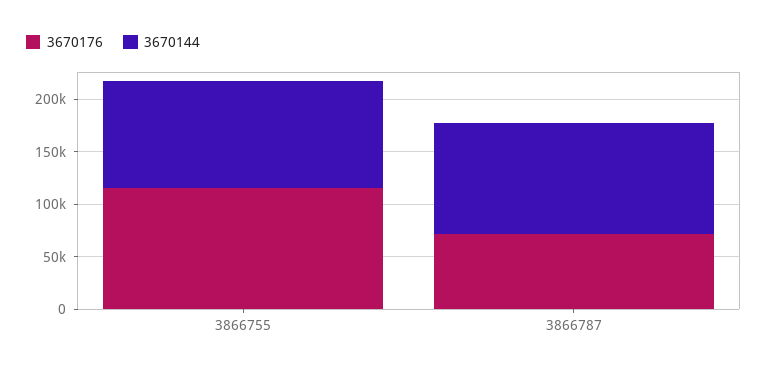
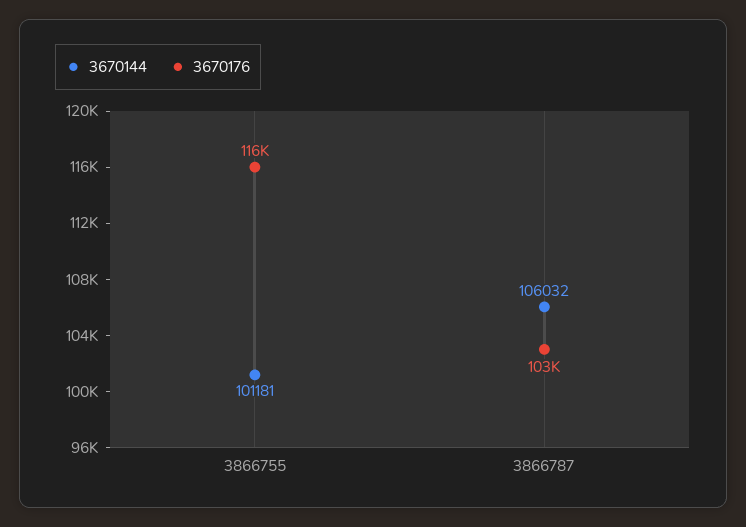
  {
    "3670176": {
      "3866755": 116000,
-     "3866787": 70000
+     "3866787": 103000
    },
    "3670144": {
      "3866755": 101181,
      "3866787": 106032
    }
  }

